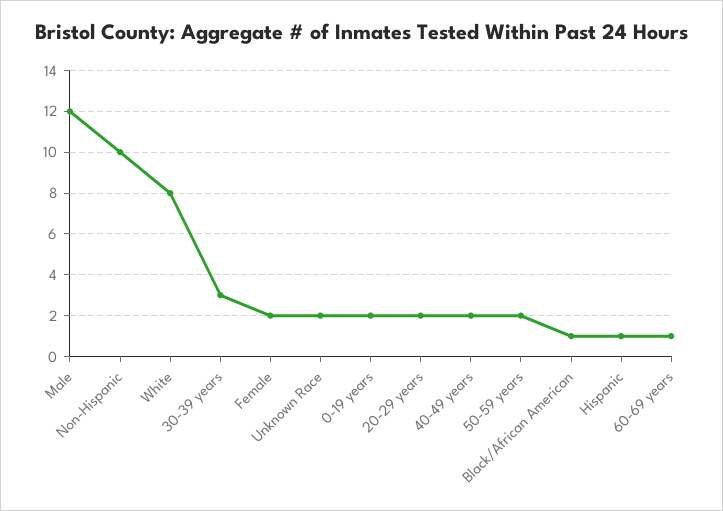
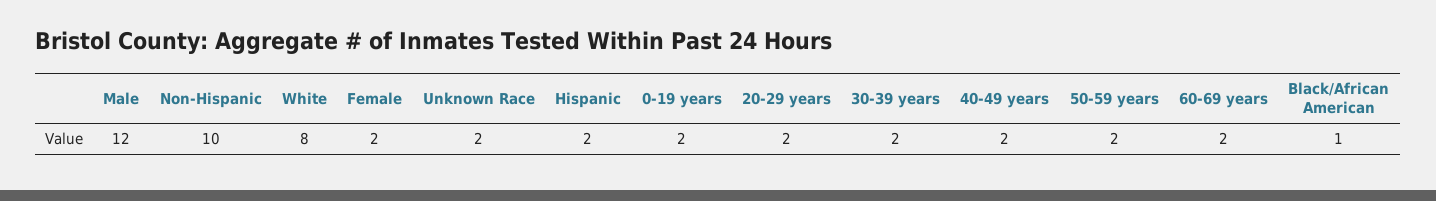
  {
    "Male": 12,
    "Non-Hispanic": 10,
    "White": 8,
-   "30-39 years": 3,
+   "30-39 years": 2,
    "Female": 2,
    "Unknown Race": 2,
    "0-19 years": 2,
    "20-29 years": 2,
    "40-49 years": 2,
    "50-59 years": 2,
    "Black/African American": 1,
-   "Hispanic": 1,
+   "Hispanic": 2,
-   "60-69 years": 1
+   "60-69 years": 2
  }

